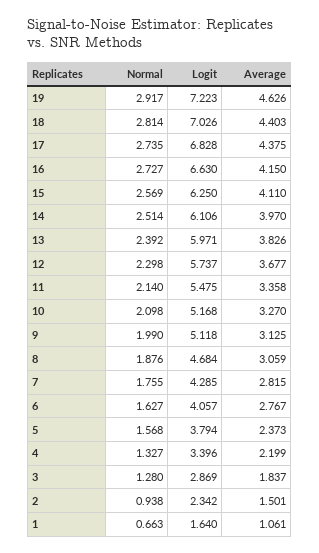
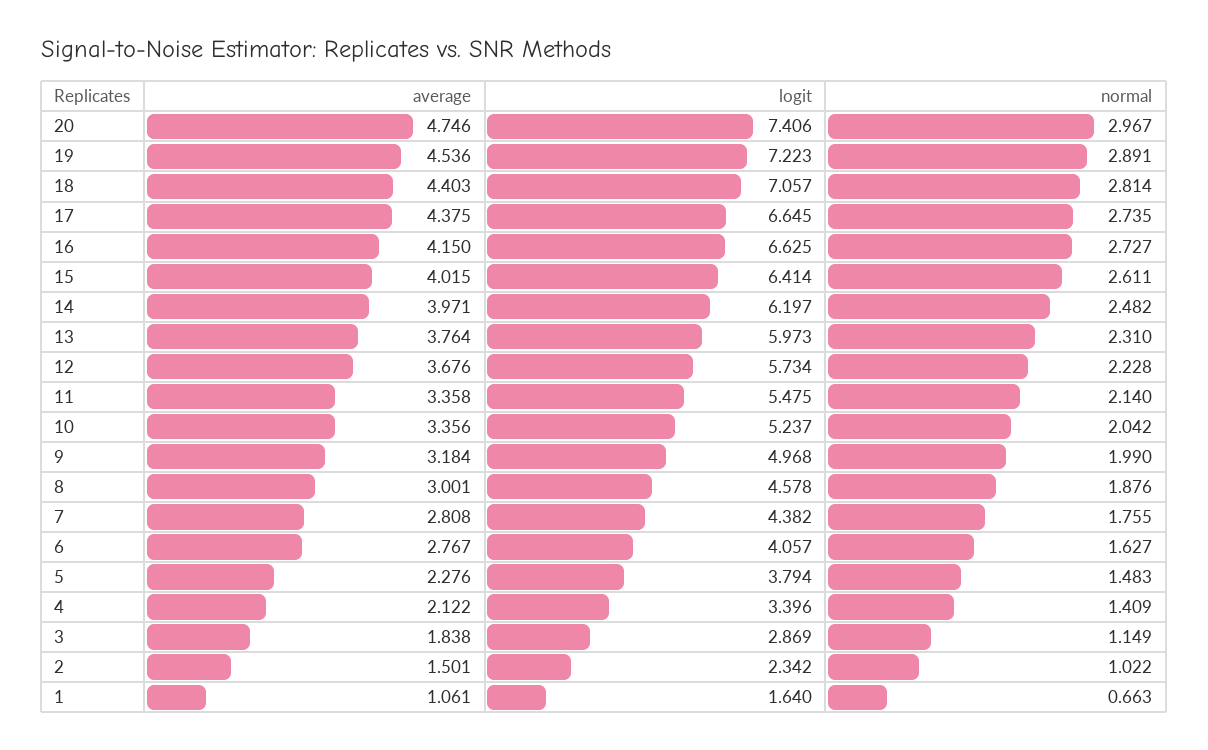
  {
    "Normal": {
-     "19": 2.917,
+     "19": 2.891,
      "18": 2.814,
      "17": 2.735,
      "16": 2.727,
-     "15": 2.569,
+     "15": 2.611,
-     "14": 2.514,
+     "14": 2.482,
-     "13": 2.392,
+     "13": 2.31,
-     "12": 2.298,
+     "12": 2.228,
      "11": 2.14,
-     "10": 2.098,
+     "10": 2.042,
      "9": 1.99,
      "8": 1.876,
      "7": 1.755,
      "6": 1.627,
-     "5": 1.568,
+     "5": 1.483,
-     "4": 1.327,
+     "4": 1.409,
-     "3": 1.28,
+     "3": 1.149,
-     "2": 0.938,
+     "2": 1.022,
-     "1": 0.663
+     "1": 0.663,
+     "20": 2.967
    },
    "Logit": {
      "19": 7.223,
-     "18": 7.026,
+     "18": 7.057,
-     "17": 6.828,
+     "17": 6.645,
-     "16": 6.63,
+     "16": 6.625,
-     "15": 6.25,
+     "15": 6.414,
-     "14": 6.106,
+     "14": 6.197,
-     "13": 5.971,
+     "13": 5.973,
-     "12": 5.737,
+     "12": 5.734,
      "11": 5.475,
-     "10": 5.168,
+     "10": 5.237,
-     "9": 5.118,
+     "9": 4.968,
-     "8": 4.684,
+     "8": 4.578,
-     "7": 4.285,
+     "7": 4.382,
      "6": 4.057,
      "5": 3.794,
      "4": 3.396,
      "3": 2.869,
      "2": 2.342,
-     "1": 1.64
+     "1": 1.64,
+     "20": 7.406
    },
    "Average": {
-     "19": 4.626,
+     "19": 4.536,
      "18": 4.403,
      "17": 4.375,
      "16": 4.15,
-     "15": 4.11,
+     "15": 4.015,
-     "14": 3.97,
+     "14": 3.971,
-     "13": 3.826,
+     "13": 3.764,
-     "12": 3.677,
+     "12": 3.676,
      "11": 3.358,
-     "10": 3.27,
+     "10": 3.356,
-     "9": 3.125,
+     "9": 3.184,
-     "8": 3.059,
+     "8": 3.001,
-     "7": 2.815,
+     "7": 2.808,
      "6": 2.767,
-     "5": 2.373,
+     "5": 2.276,
-     "4": 2.199,
+     "4": 2.122,
-     "3": 1.837,
+     "3": 1.838,
      "2": 1.501,
-     "1": 1.061
+     "1": 1.061,
+     "20": 4.746
    }
  }

